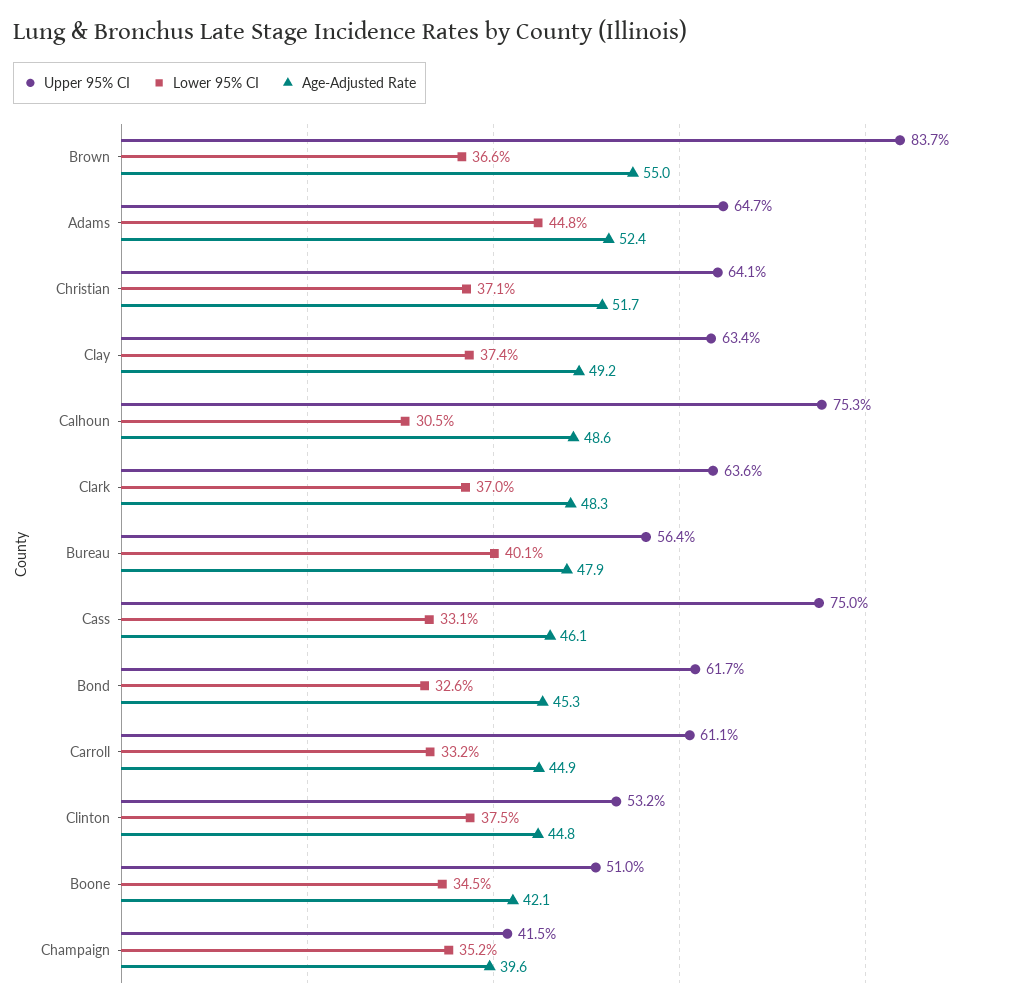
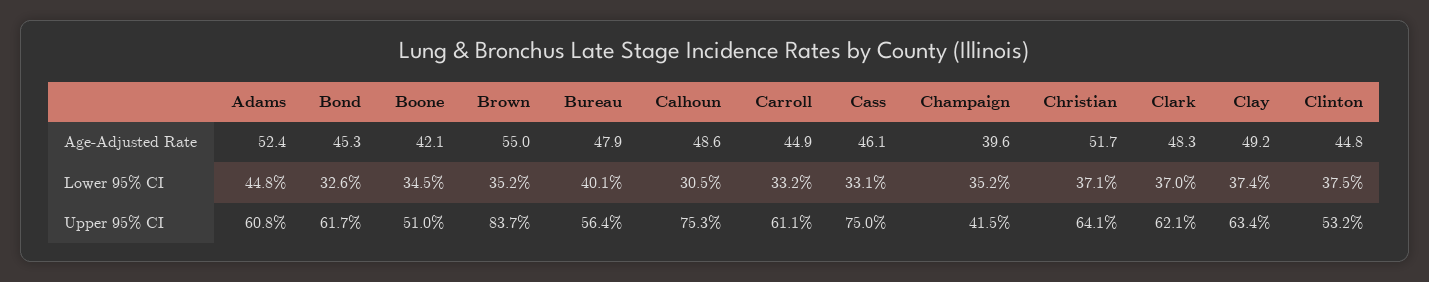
  {
    "Upper 95% CI": {
      "Brown": 83.7,
-     "Adams": 64.7,
+     "Adams": 60.8,
      "Christian": 64.1,
      "Clay": 63.4,
      "Calhoun": 75.3,
-     "Clark": 63.6,
+     "Clark": 62.1,
      "Bureau": 56.4,
      "Cass": 75,
      "Bond": 61.7,
      "Carroll": 61.1,
      "Clinton": 53.2,
      "Boone": 51,
      "Champaign": 41.5
    },
    "Lower 95% CI": {
-     "Brown": 36.6,
+     "Brown": 35.2,
      "Adams": 44.8,
      "Christian": 37.1,
      "Clay": 37.4,
      "Calhoun": 30.5,
      "Clark": 37,
      "Bureau": 40.1,
      "Cass": 33.1,
      "Bond": 32.6,
      "Carroll": 33.2,
      "Clinton": 37.5,
      "Boone": 34.5,
      "Champaign": 35.2
    },
    "Age-Adjusted Rate": {
      "Brown": 55,
      "Adams": 52.4,
      "Christian": 51.7,
      "Clay": 49.2,
      "Calhoun": 48.6,
      "Clark": 48.3,
      "Bureau": 47.9,
      "Cass": 46.1,
      "Bond": 45.3,
      "Carroll": 44.9,
      "Clinton": 44.8,
      "Boone": 42.1,
      "Champaign": 39.6
    }
  }

